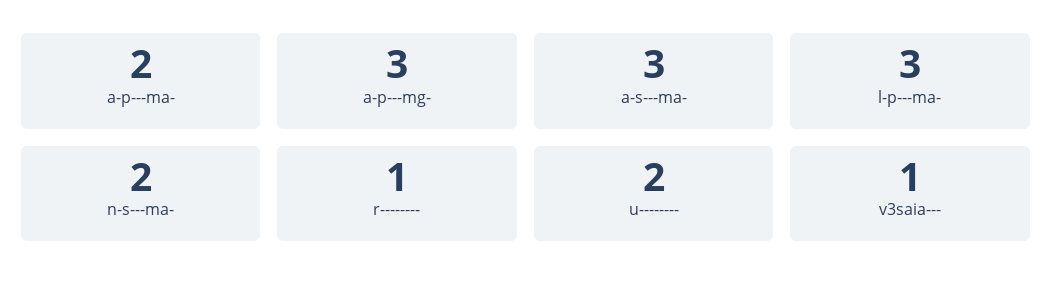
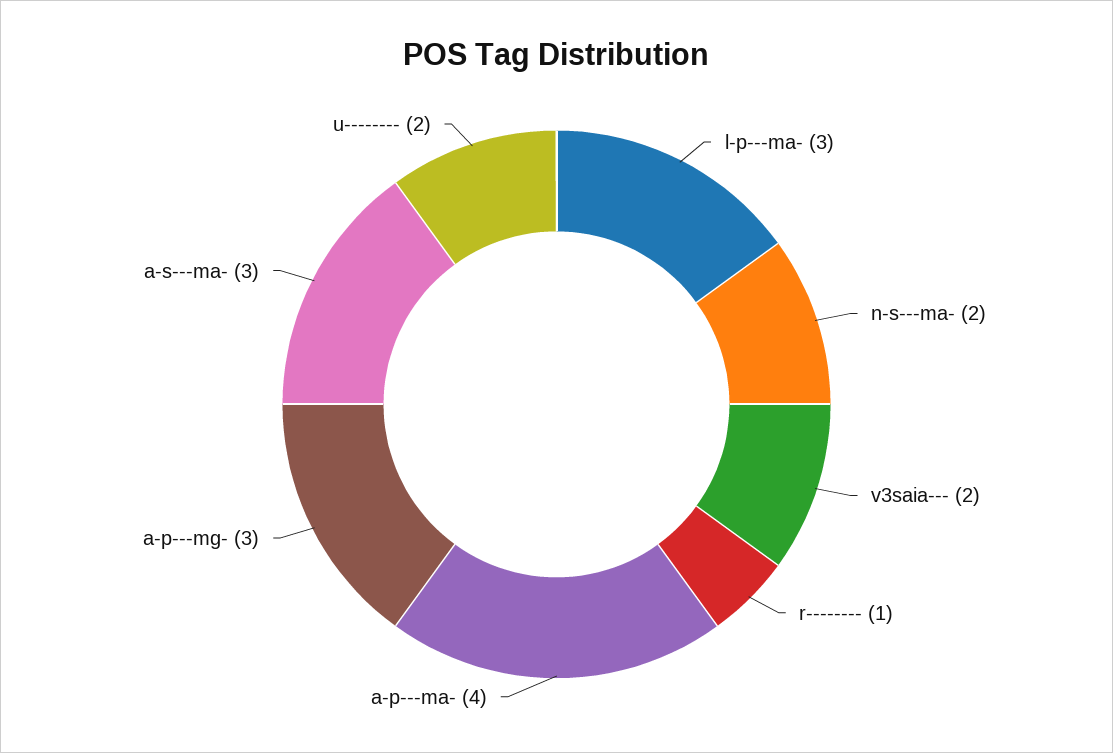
  {
-   "a-p---ma-": 2,
+   "a-p---ma-": 4,
    "a-p---mg-": 3,
    "a-s---ma-": 3,
    "l-p---ma-": 3,
    "n-s---ma-": 2,
    "r--------": 1,
    "u--------": 2,
-   "v3saia---": 1
+   "v3saia---": 2
  }

